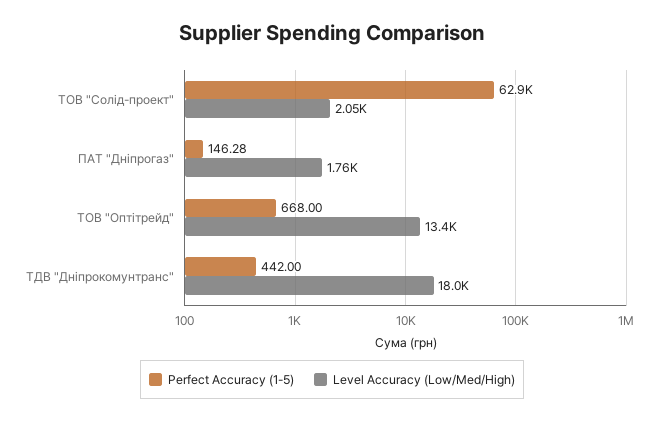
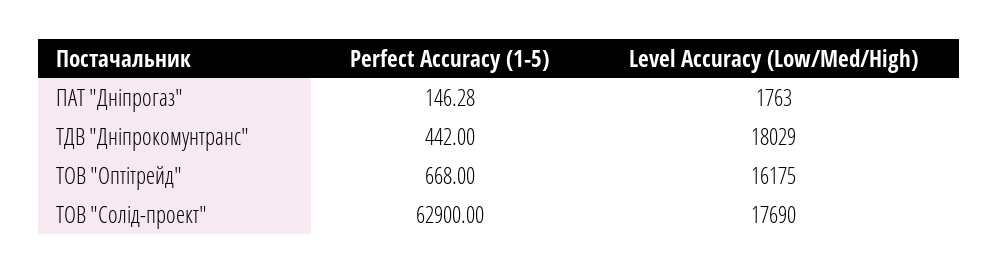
  {
    "Perfect Accuracy (1-5)": {
      "ТОВ \"Солід-проект\"": 62900,
      "ПАТ \"Дніпрогаз\"": 146.28,
      "ТОВ \"Оптітрейд\"": 668,
      "ТДВ \"Дніпрокомунтранс\"": 442
    },
    "Level Accuracy (Low/Med/High)": {
-     "ТОВ \"Солід-проект\"": 2050,
+     "ТОВ \"Солід-проект\"": 17690,
      "ПАТ \"Дніпрогаз\"": 1763,
-     "ТОВ \"Оптітрейд\"": 13400,
+     "ТОВ \"Оптітрейд\"": 16175,
      "ТДВ \"Дніпрокомунтранс\"": 18029
    }
  }

